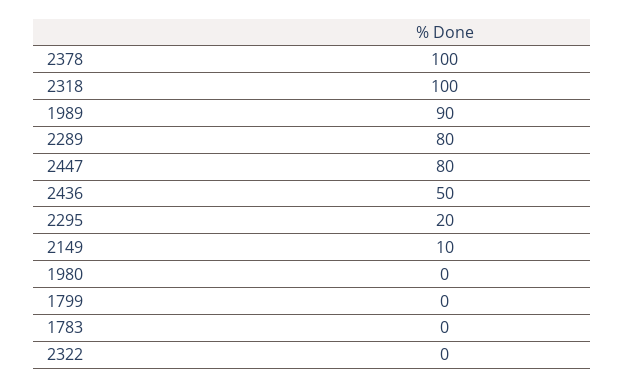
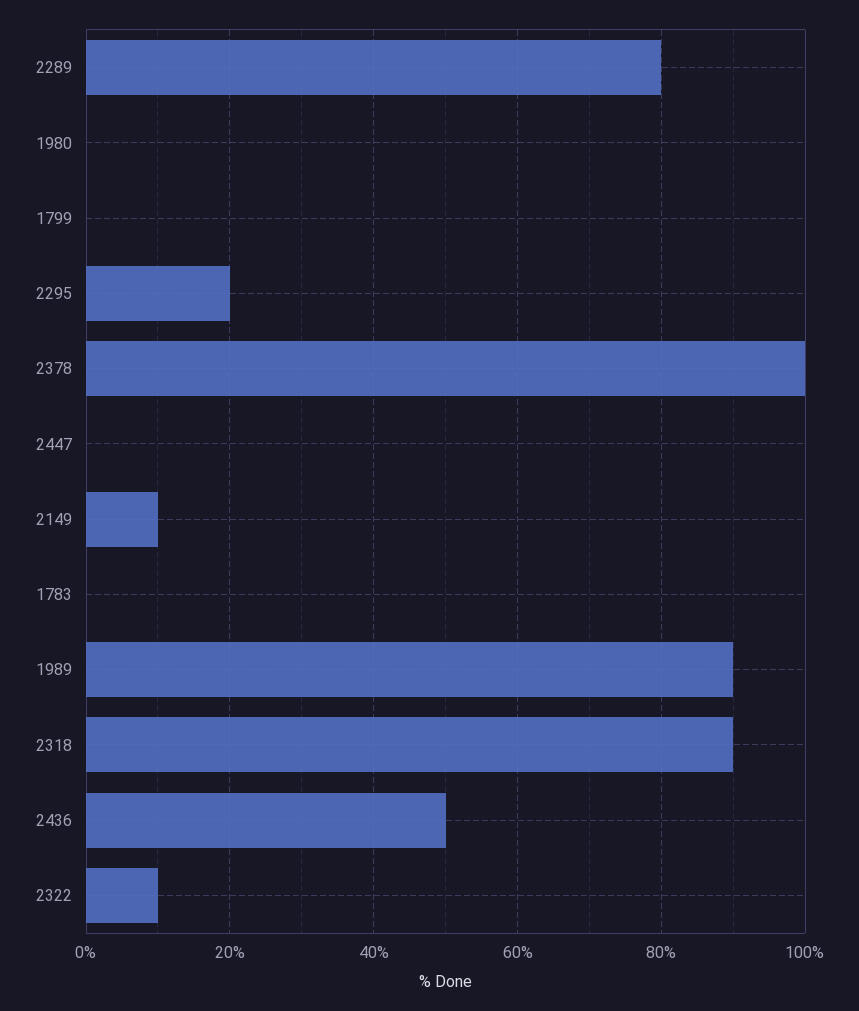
  {
    "2378": 100,
-   "2318": 100,
+   "2318": 90,
    "1989": 90,
    "2289": 80,
-   "2447": 80,
+   "2447": 0,
    "2436": 50,
    "2295": 20,
    "2149": 10,
    "1980": 0,
    "1799": 0,
    "1783": 0,
-   "2322": 0
+   "2322": 10
  }

